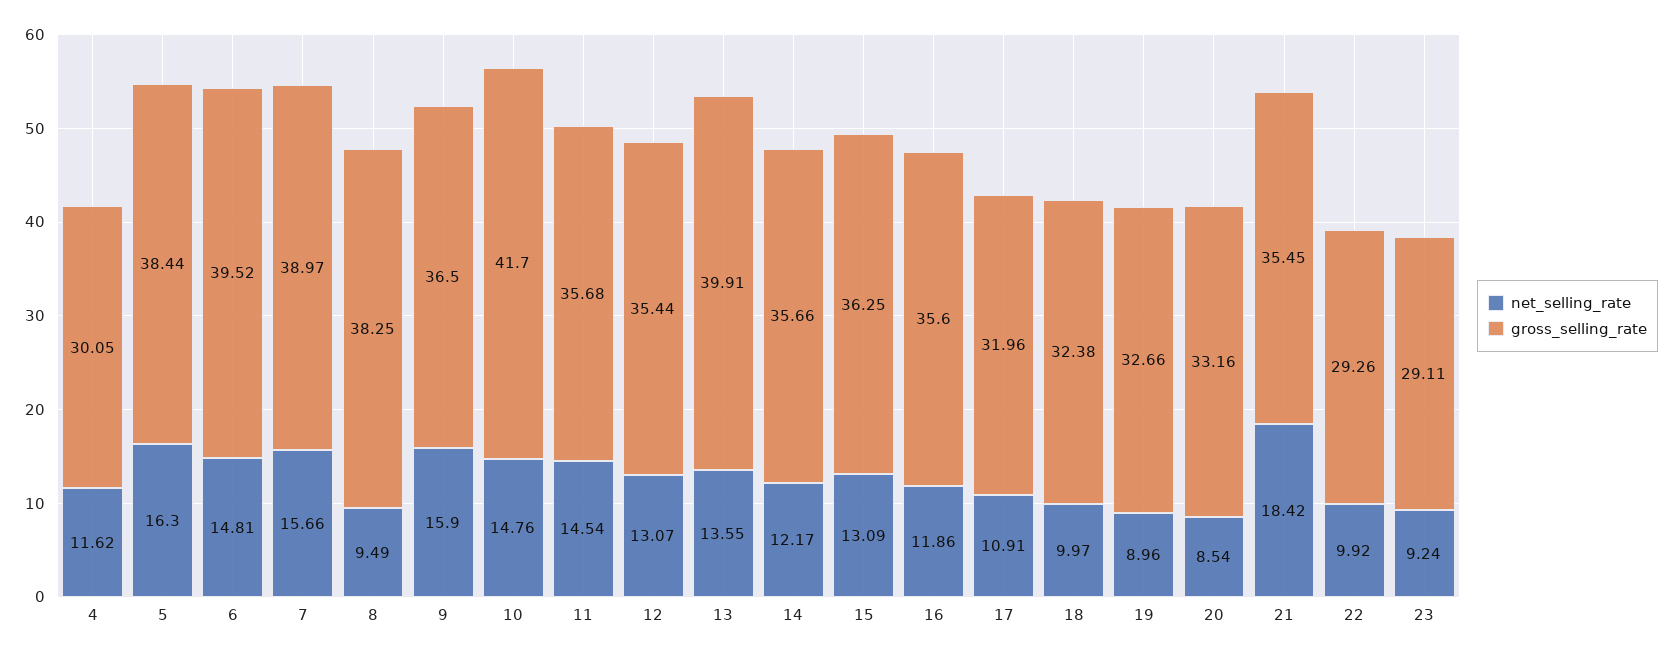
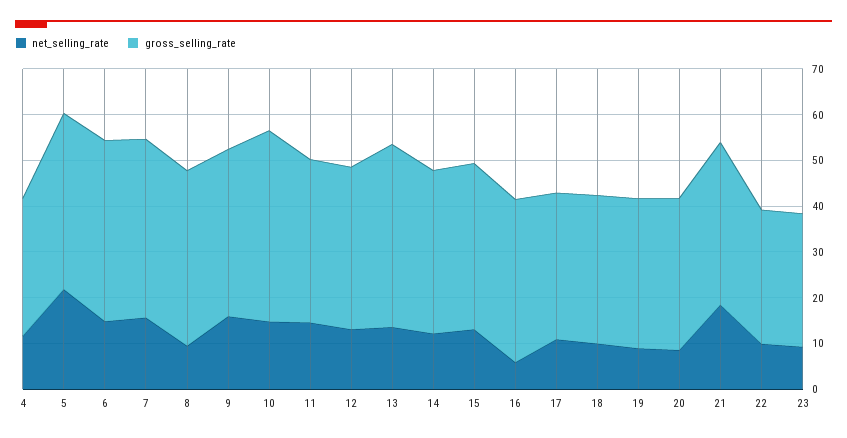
  {
    "net_selling_rate": {
      "4": 11.62,
-     "5": 16.3,
+     "5": 22,
      "6": 14.81,
      "7": 15.66,
      "8": 9.49,
      "9": 15.9,
      "10": 14.76,
      "11": 14.54,
      "12": 13.07,
      "13": 13.55,
      "14": 12.17,
      "15": 13.09,
-     "16": 11.86,
+     "16": 6,
      "17": 10.91,
      "18": 9.97,
      "19": 8.96,
      "20": 8.54,
      "21": 18.42,
      "22": 9.92,
      "23": 9.24
    },
    "gross_selling_rate": {
      "4": 30.05,
      "5": 38.44,
      "6": 39.52,
      "7": 38.97,
      "8": 38.25,
      "9": 36.5,
      "10": 41.7,
      "11": 35.68,
      "12": 35.44,
      "13": 39.91,
      "14": 35.66,
      "15": 36.25,
      "16": 35.6,
      "17": 31.96,
      "18": 32.38,
      "19": 32.66,
      "20": 33.16,
      "21": 35.45,
      "22": 29.26,
      "23": 29.11
    }
  }

